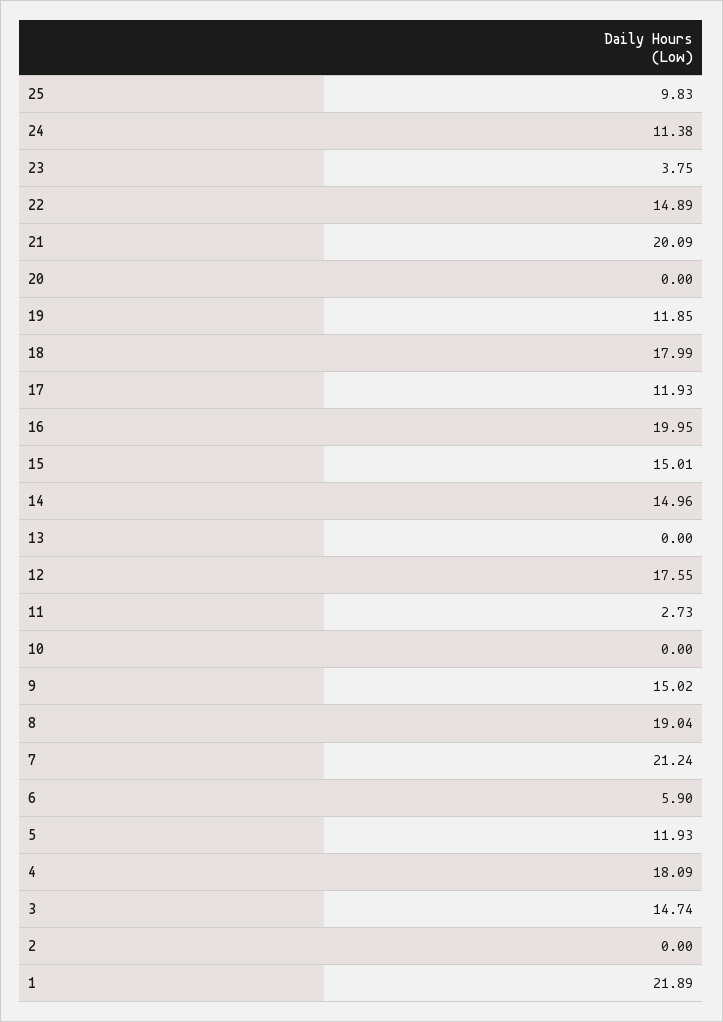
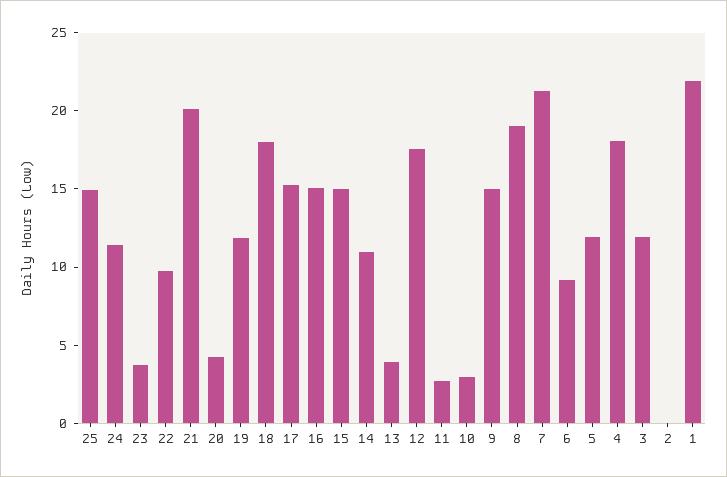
  {
-   "25": 9.83,
+   "25": 15,
    "24": 11.38,
    "23": 3.75,
-   "22": 14.89,
+   "22": 10,
    "21": 20.09,
-   "20": 0,
+   "20": 4,
    "19": 11.85,
    "18": 17.99,
-   "17": 11.93,
+   "17": 15,
-   "16": 19.95,
+   "16": 15,
    "15": 15.01,
-   "14": 14.96,
+   "14": 11,
-   "13": 0,
+   "13": 4,
    "12": 17.55,
    "11": 2.73,
-   "10": 0,
+   "10": 3,
    "9": 15.02,
    "8": 19.04,
    "7": 21.24,
-   "6": 5.9,
+   "6": 9,
    "5": 11.93,
    "4": 18.09,
-   "3": 14.74,
+   "3": 12,
    "2": 0,
    "1": 21.89
  }

